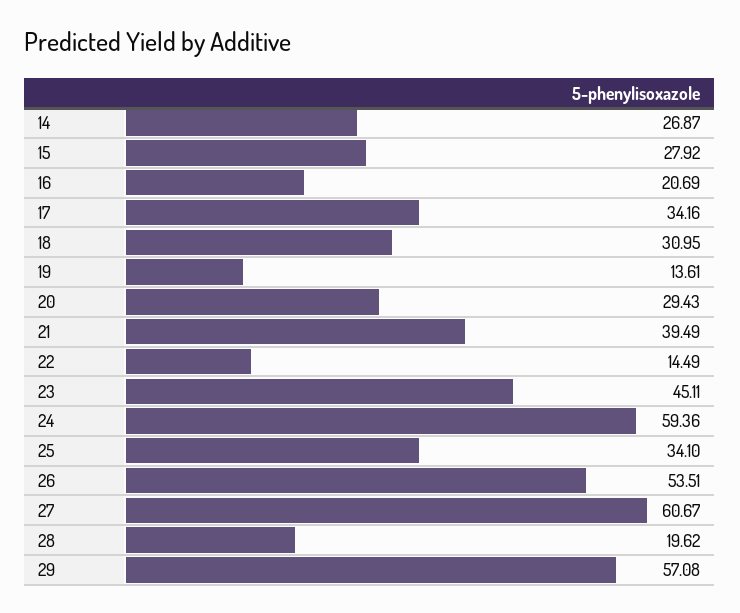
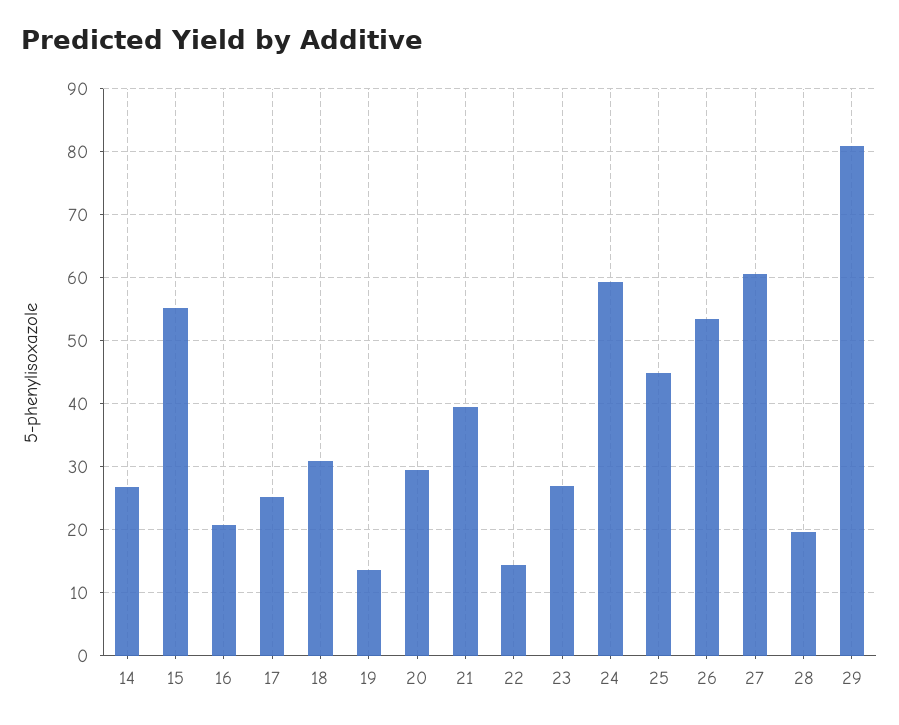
  {
    "14": 26.87,
-   "15": 27.92,
+   "15": 55,
    "16": 20.69,
-   "17": 34.16,
+   "17": 25,
    "18": 30.95,
    "19": 13.61,
    "20": 29.43,
    "21": 39.49,
    "22": 14.49,
-   "23": 45.11,
+   "23": 27,
    "24": 59.36,
-   "25": 34.1,
+   "25": 45,
    "26": 53.51,
    "27": 60.67,
    "28": 19.62,
-   "29": 57.08
+   "29": 81
  }

